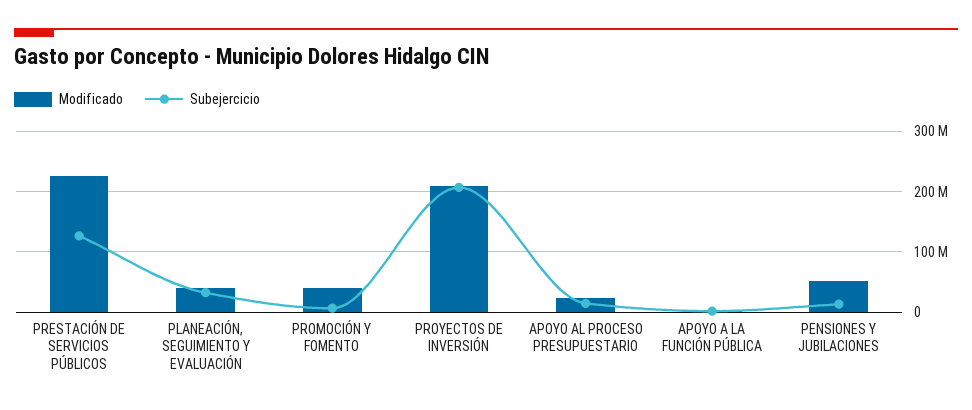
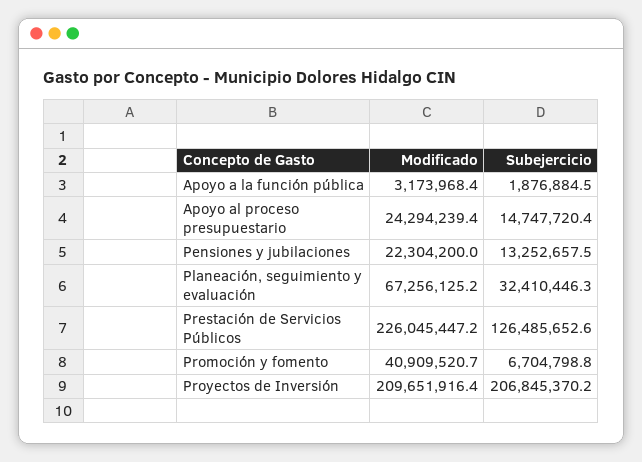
  {
    "Modificado": {
      "PRESTACIÓN DE SERVICIOS PÚBLICOS": 226045447.2,
-     "PLANEACIÓN, SEGUIMIENTO Y EVALUACIÓN": 40000000,
+     "PLANEACIÓN, SEGUIMIENTO Y EVALUACIÓN": 67256125.2,
      "PROMOCIÓN Y FOMENTO": 40909520.7,
      "PROYECTOS DE INVERSIÓN": 209651916.4,
      "APOYO AL PROCESO PRESUPUESTARIO": 24294239.4,
      "APOYO A LA FUNCIÓN PÚBLICA": 3173968.4,
-     "PENSIONES Y JUBILACIONES": 50000000
+     "PENSIONES Y JUBILACIONES": 22304200
    },
    "Subejercicio": {
      "PRESTACIÓN DE SERVICIOS PÚBLICOS": 126485652.6,
      "PLANEACIÓN, SEGUIMIENTO Y EVALUACIÓN": 32410446.3,
      "PROMOCIÓN Y FOMENTO": 6704798.8,
      "PROYECTOS DE INVERSIÓN": 206845370.2,
      "APOYO AL PROCESO PRESUPUESTARIO": 14747720.4,
      "APOYO A LA FUNCIÓN PÚBLICA": 1876884.5,
      "PENSIONES Y JUBILACIONES": 13252657.5
    }
  }

